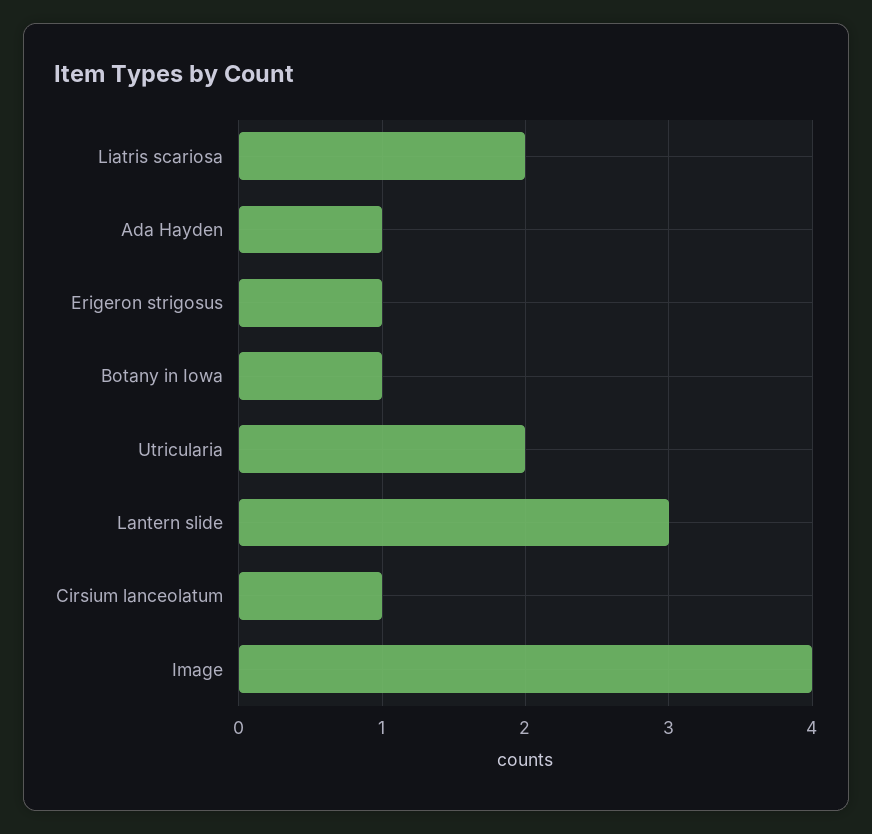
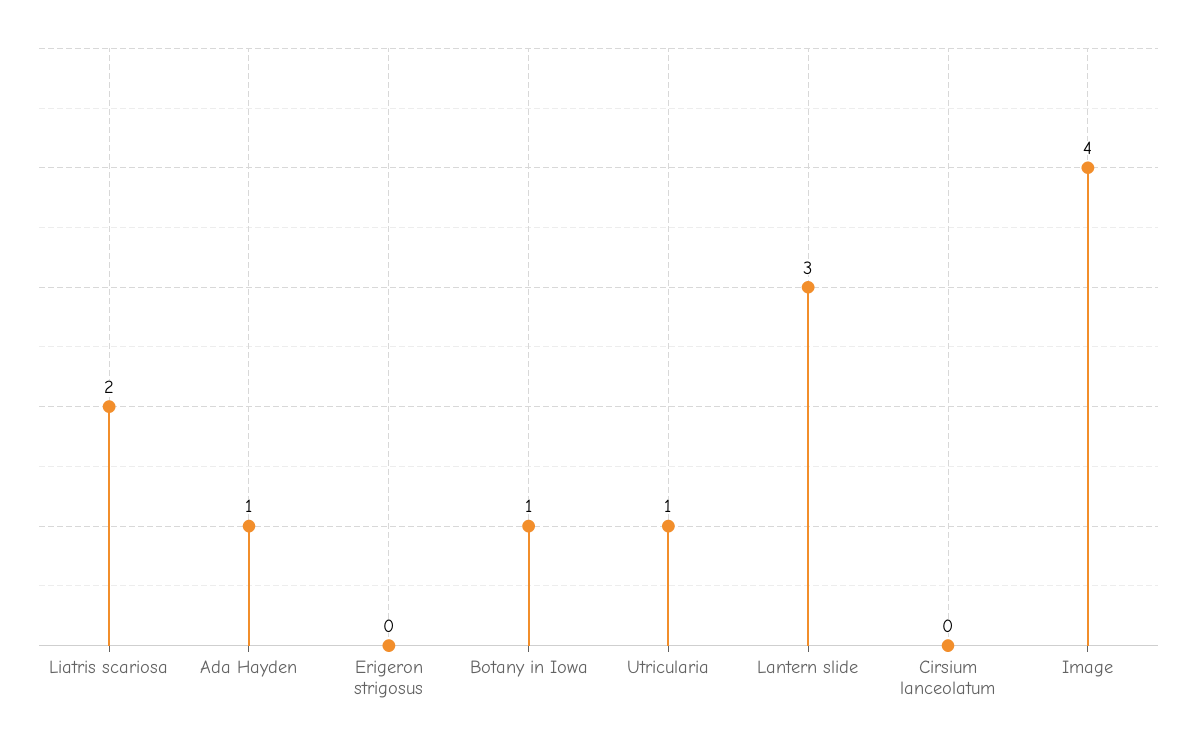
  {
    "Liatris scariosa": 2,
    "Ada Hayden": 1,
-   "Erigeron strigosus": 1,
+   "Erigeron strigosus": 0,
    "Botany in Iowa": 1,
-   "Utricularia": 2,
+   "Utricularia": 1,
    "Lantern slide": 3,
-   "Cirsium lanceolatum": 1,
+   "Cirsium lanceolatum": 0,
    "Image": 4
  }

